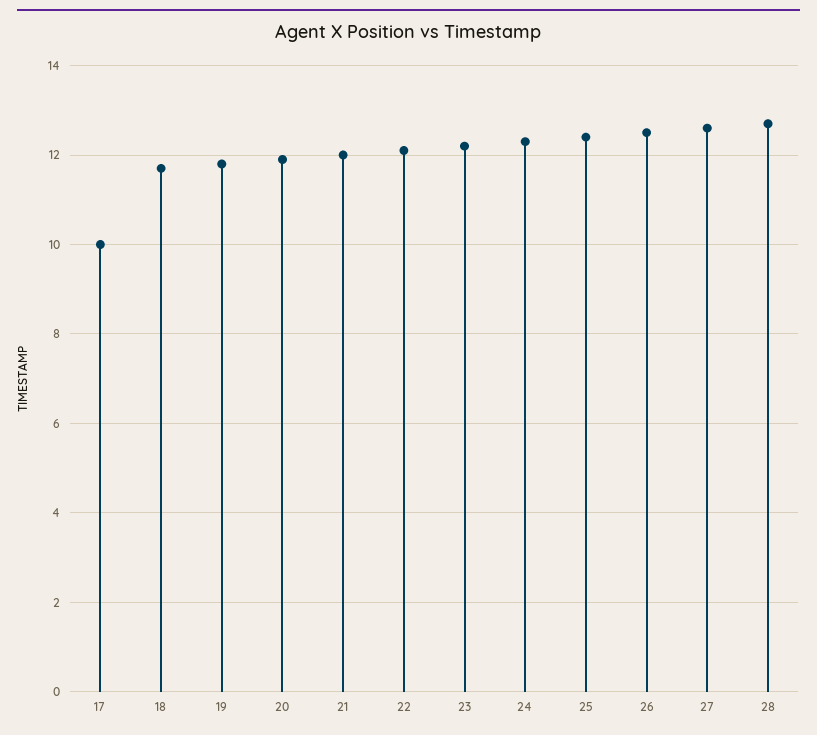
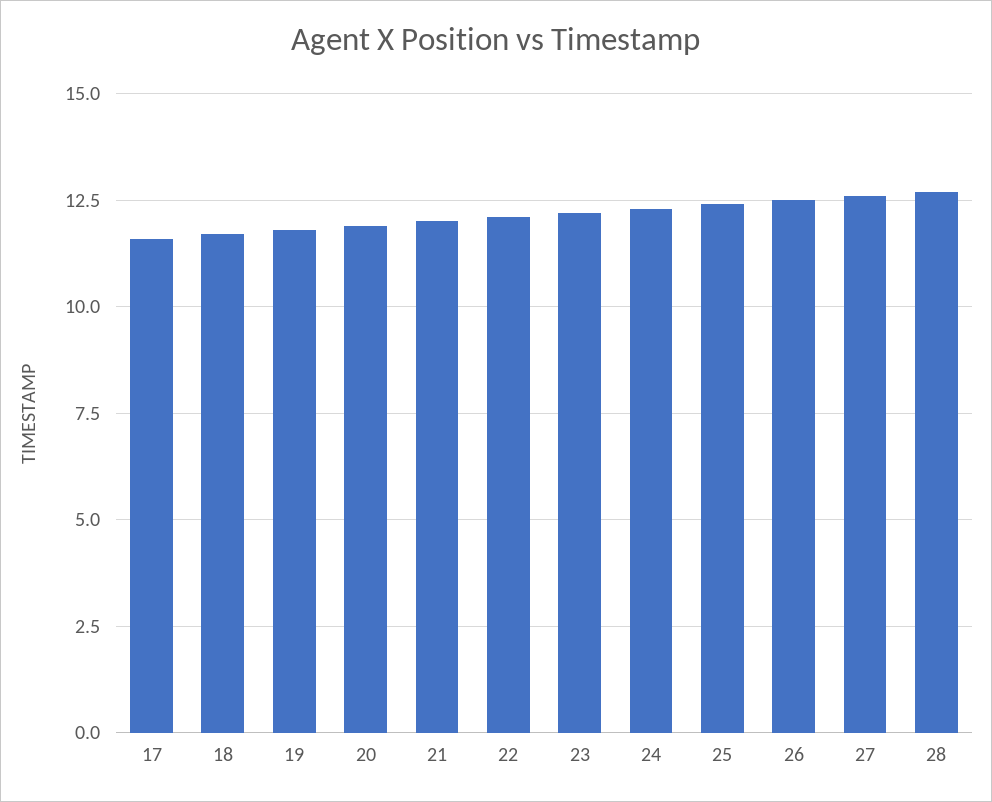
  {
-   "17": 10,
+   "17": 11.5,
    "18": 11.5,
    "19": 12,
    "20": 12,
    "21": 12,
    "22": 12,
    "23": 12,
    "24": 12.5,
    "25": 12.5,
    "26": 12.5,
    "27": 12.5,
    "28": 12.5
  }

